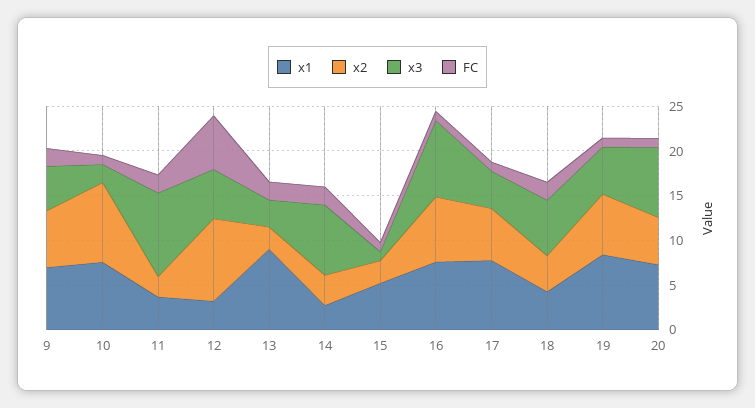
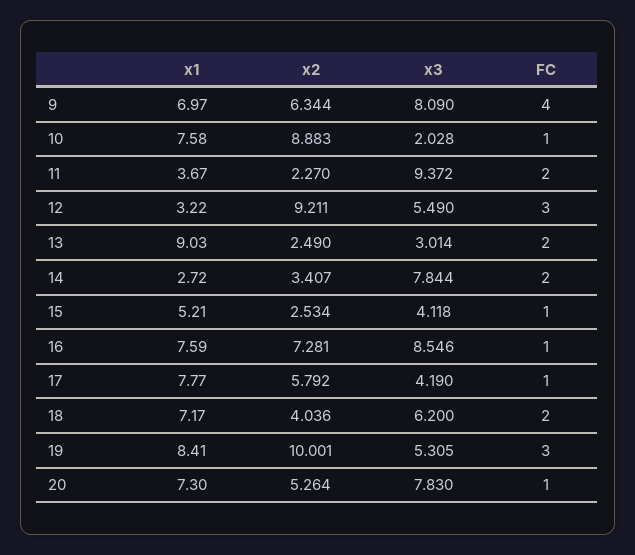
  {
    "x1": {
      "9": 6.97,
      "10": 7.58,
      "11": 3.67,
      "12": 3.22,
      "13": 9.03,
      "14": 2.72,
      "15": 5.21,
      "16": 7.59,
      "17": 7.77,
-     "18": 4,
+     "18": 7.17,
      "19": 8.41,
      "20": 7.3
    },
    "x2": {
      "9": 6.344,
      "10": 8.883,
      "11": 2.27,
      "12": 9.211,
      "13": 2.49,
      "14": 3.407,
      "15": 2.534,
      "16": 7.281,
      "17": 5.792,
      "18": 4.036,
-     "19": 7,
+     "19": 10.001,
      "20": 5.264
    },
    "x3": {
-     "9": 5,
+     "9": 8.09,
      "10": 2.028,
      "11": 9.372,
      "12": 5.49,
      "13": 3.014,
      "14": 7.844,
-     "15": 1,
+     "15": 4.118,
      "16": 8.546,
      "17": 4.19,
      "18": 6.2,
      "19": 5.305,
      "20": 7.83
    },
    "FC": {
-     "9": 2,
+     "9": 4,
      "10": 1,
      "11": 2,
-     "12": 6,
+     "12": 3,
      "13": 2,
      "14": 2,
      "15": 1,
      "16": 1,
      "17": 1,
      "18": 2,
-     "19": 1,
+     "19": 3,
      "20": 1
    }
  }

